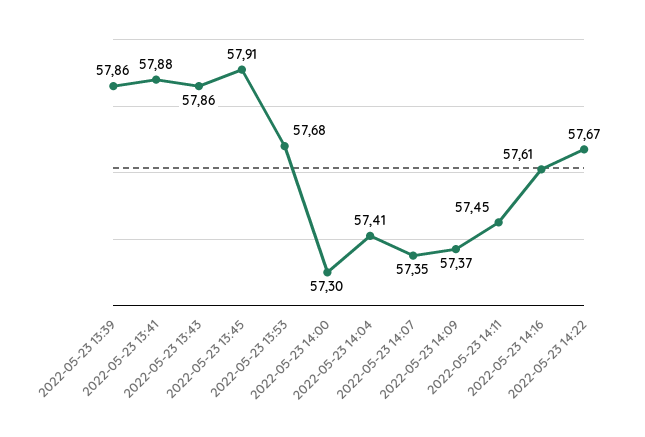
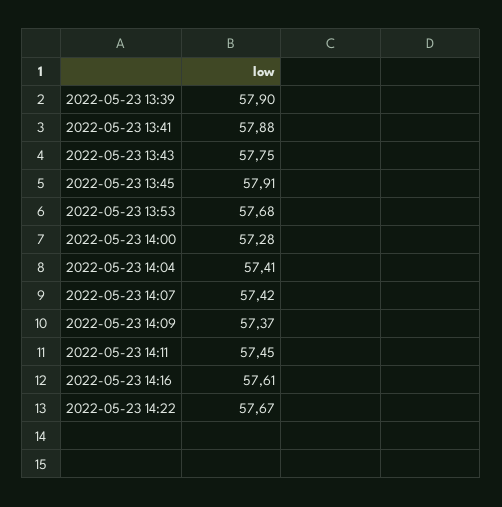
  {
-   "2022-05-23 13:39": 57.86,
+   "2022-05-23 13:39": 57.9,
    "2022-05-23 13:41": 57.88,
-   "2022-05-23 13:43": 57.86,
+   "2022-05-23 13:43": 57.75,
    "2022-05-23 13:45": 57.91,
    "2022-05-23 13:53": 57.68,
-   "2022-05-23 14:00": 57.3,
+   "2022-05-23 14:00": 57.28,
    "2022-05-23 14:04": 57.41,
-   "2022-05-23 14:07": 57.35,
+   "2022-05-23 14:07": 57.42,
    "2022-05-23 14:09": 57.37,
    "2022-05-23 14:11": 57.45,
    "2022-05-23 14:16": 57.61,
    "2022-05-23 14:22": 57.67
  }

